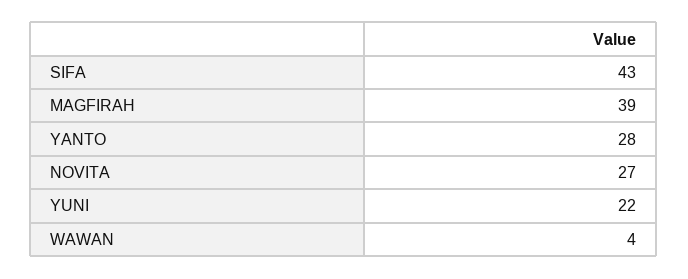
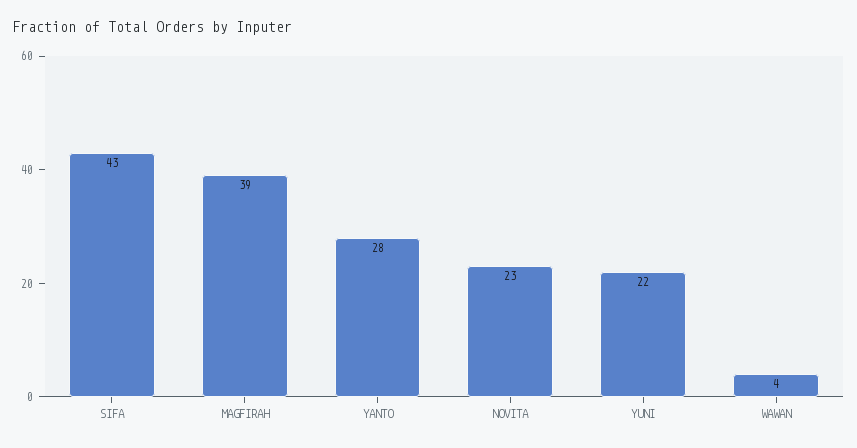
  {
    "SIFA": 43,
    "MAGFIRAH": 39,
    "YANTO": 28,
-   "NOVITA": 27,
+   "NOVITA": 23,
    "YUNI": 22,
    "WAWAN": 4
  }

